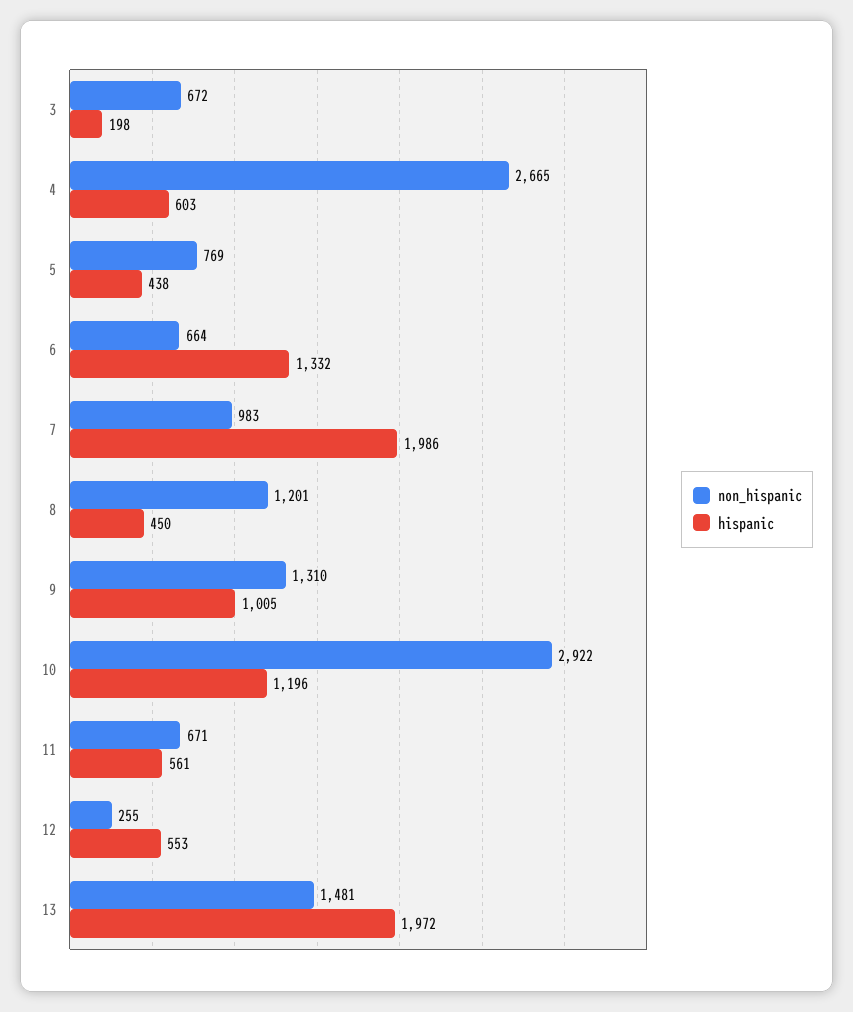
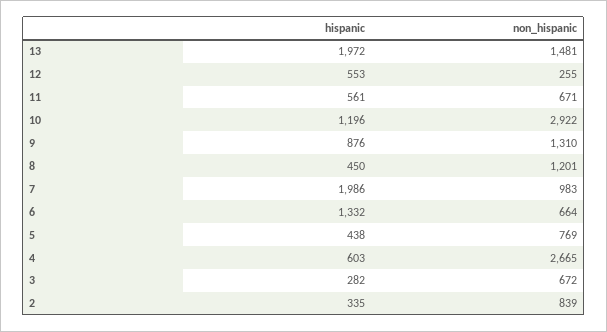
  {
    "non_hispanic": {
      "3": 672,
      "4": 2665,
      "5": 769,
      "6": 664,
      "7": 983,
      "8": 1201,
      "9": 1310,
      "10": 2922,
      "11": 671,
      "12": 255,
-     "13": 1481
+     "13": 1481,
+     "2": 839
    },
    "hispanic": {
-     "3": 198,
+     "3": 282,
      "4": 603,
      "5": 438,
      "6": 1332,
      "7": 1986,
      "8": 450,
-     "9": 1005,
+     "9": 876,
      "10": 1196,
      "11": 561,
      "12": 553,
-     "13": 1972
+     "13": 1972,
+     "2": 335
    }
  }

